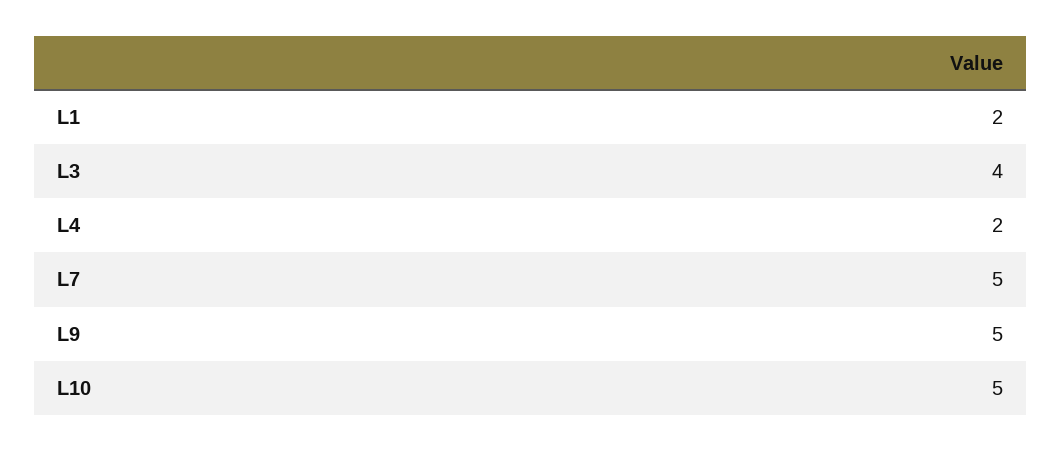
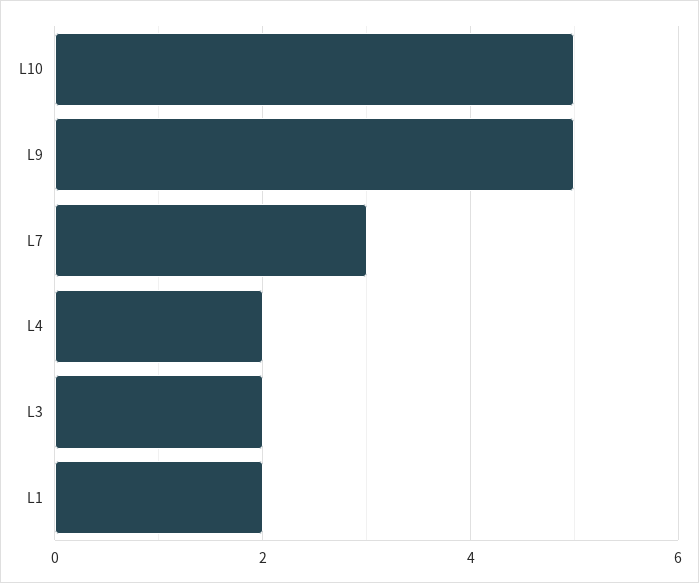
  {
    "L1": 2,
-   "L3": 4,
+   "L3": 2,
    "L4": 2,
-   "L7": 5,
+   "L7": 3,
    "L9": 5,
    "L10": 5
  }

